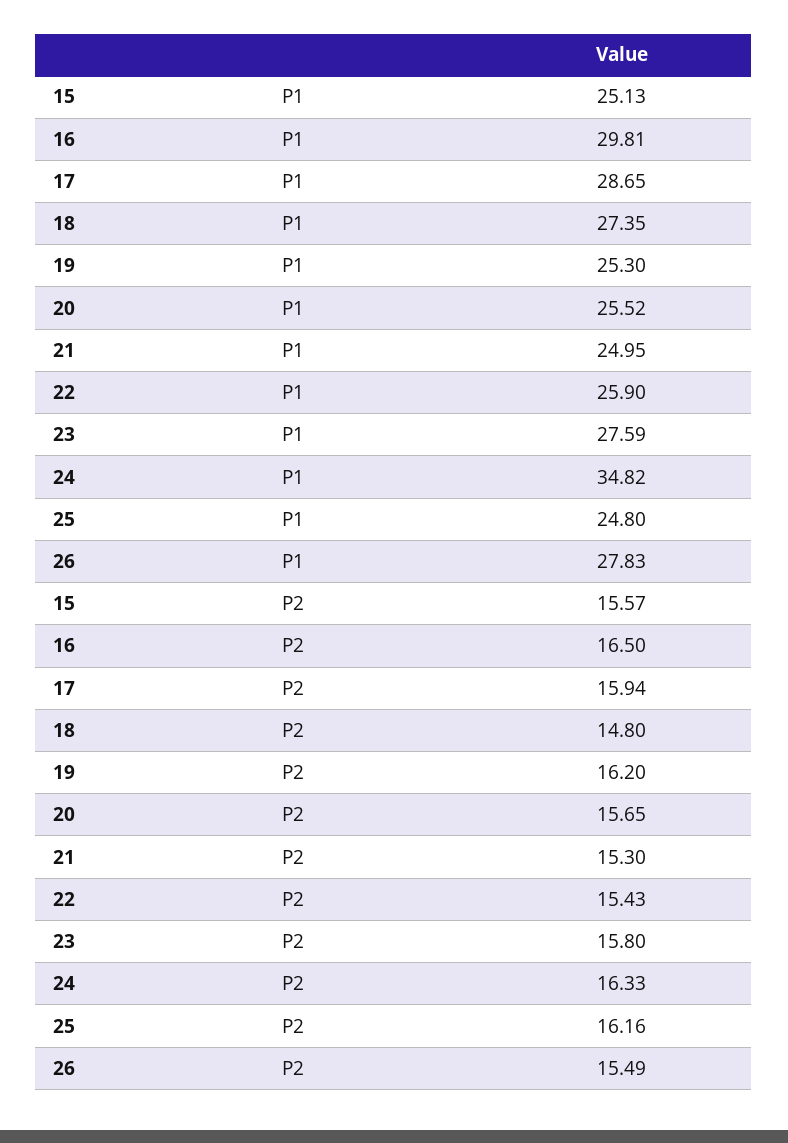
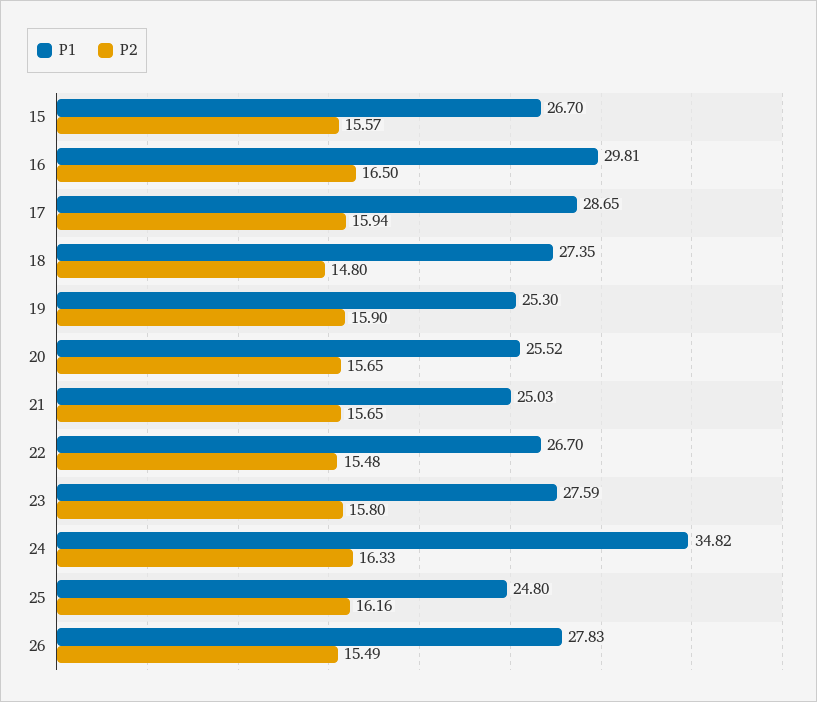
  {
    "P1": {
-     "15": 25.13,
+     "15": 26.7,
      "16": 29.81,
      "17": 28.65,
      "18": 27.35,
      "19": 25.3,
      "20": 25.52,
-     "21": 24.95,
+     "21": 25.03,
-     "22": 25.9,
+     "22": 26.7,
      "23": 27.59,
      "24": 34.82,
      "25": 24.8,
      "26": 27.83
    },
    "P2": {
      "15": 15.57,
      "16": 16.5,
      "17": 15.94,
      "18": 14.8,
-     "19": 16.2,
+     "19": 15.9,
      "20": 15.65,
-     "21": 15.3,
+     "21": 15.65,
-     "22": 15.43,
+     "22": 15.48,
      "23": 15.8,
      "24": 16.33,
      "25": 16.16,
      "26": 15.49
    }
  }

